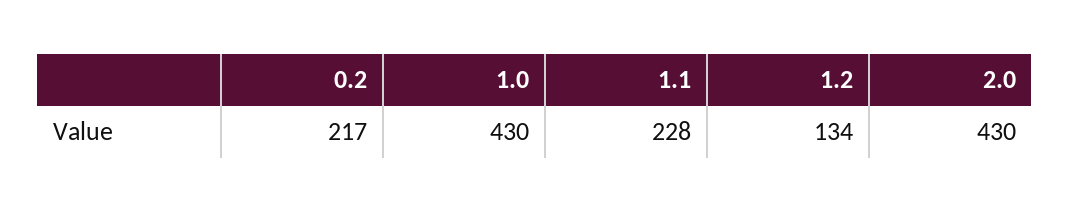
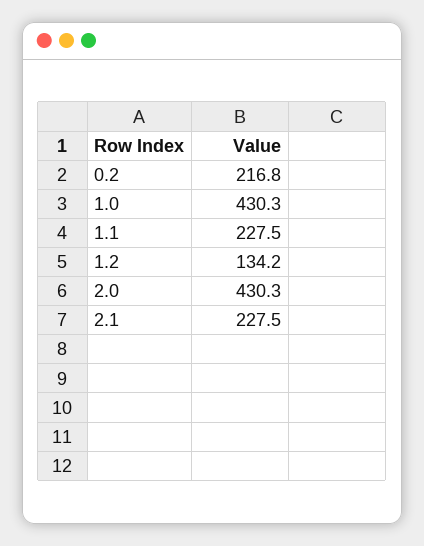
  {
    "0.2": 216.8,
    "1.0": 430.3,
    "1.1": 227.5,
    "1.2": 134.2,
-   "2.0": 430.3
+   "2.0": 430.3,
+   "2.1": 227.5
  }

